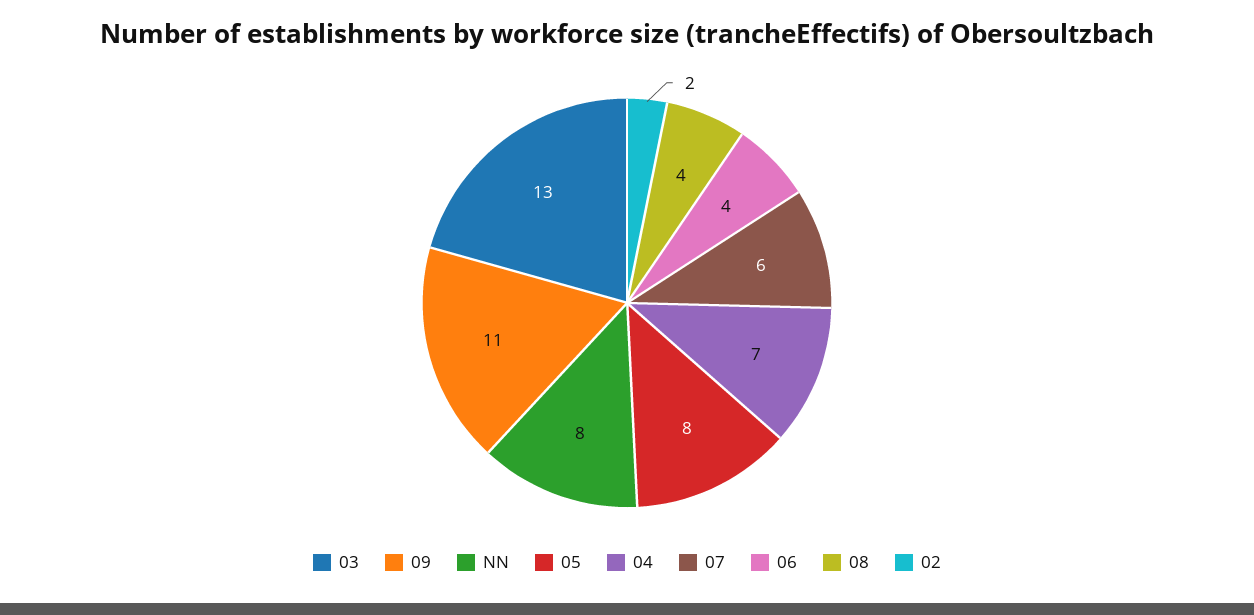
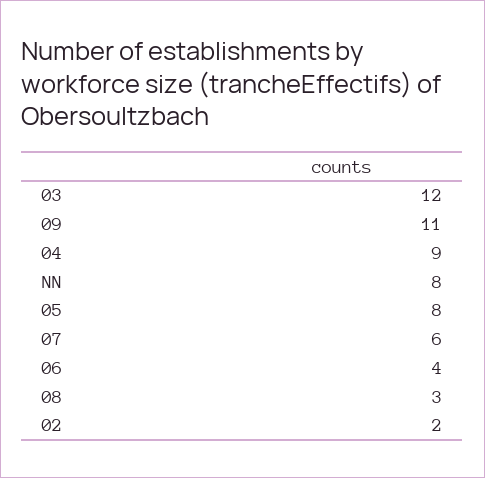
  {
-   "03": 13,
+   "03": 12,
    "09": 11,
    "NN": 8,
    "05": 8,
-   "04": 7,
+   "04": 9,
    "07": 6,
    "06": 4,
-   "08": 4,
+   "08": 3,
    "02": 2
  }

